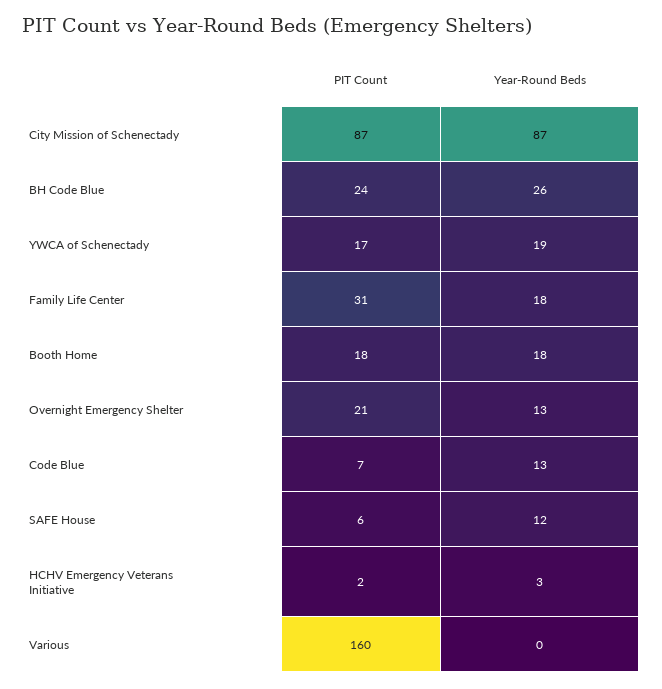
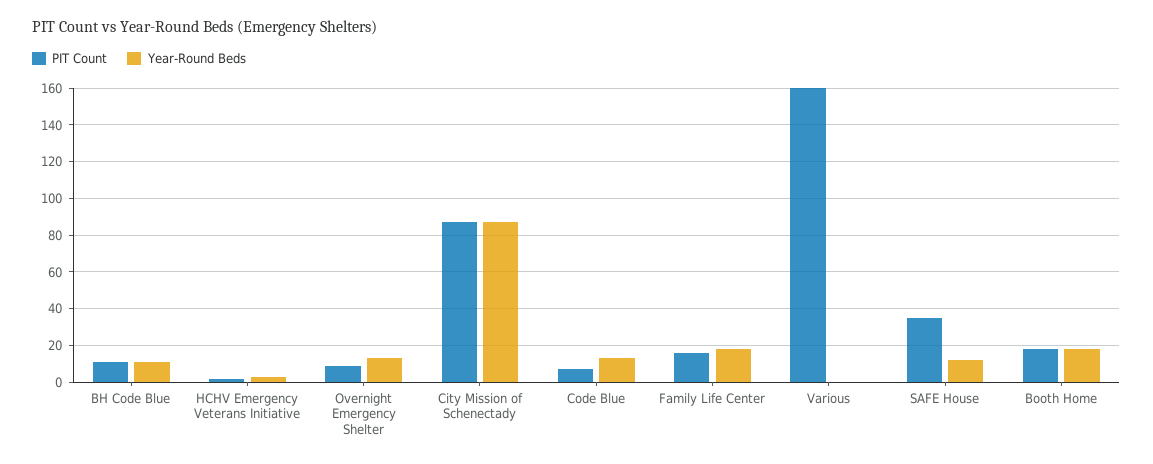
  {
    "PIT Count": {
      "City Mission of Schenectady": 87,
-     "BH Code Blue": 24,
+     "BH Code Blue": 10,
-     "YWCA of Schenectady": 17,
-     "Family Life Center": 31,
+     "Family Life Center": 15,
      "Booth Home": 18,
-     "Overnight Emergency Shelter": 21,
+     "Overnight Emergency Shelter": 10,
      "Code Blue": 7,
-     "SAFE House": 6,
+     "SAFE House": 35,
      "HCHV Emergency Veterans Initiative": 2,
      "Various": 160
    },
    "Year-Round Beds": {
      "City Mission of Schenectady": 87,
-     "BH Code Blue": 26,
+     "BH Code Blue": 10,
-     "YWCA of Schenectady": 19,
      "Family Life Center": 18,
      "Booth Home": 18,
      "Overnight Emergency Shelter": 13,
      "Code Blue": 13,
      "SAFE House": 12,
      "HCHV Emergency Veterans Initiative": 3,
      "Various": 0
    }
  }

